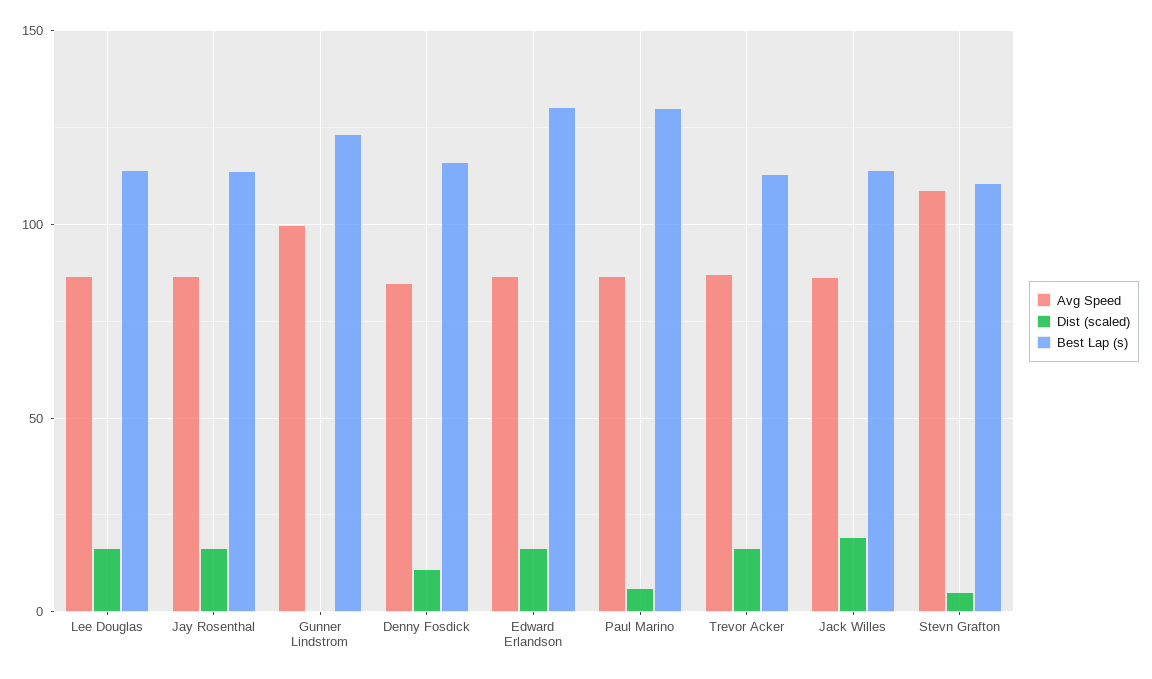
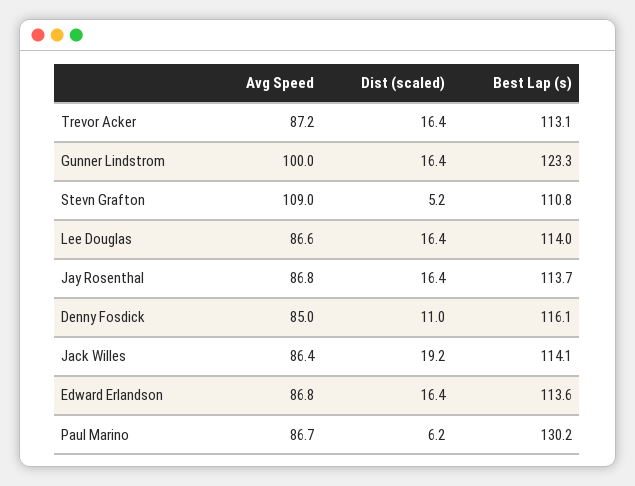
  {
    "Avg Speed": {
      "Lee Douglas": 86.6,
      "Jay Rosenthal": 86.8,
      "Gunner Lindstrom": 100,
      "Denny Fosdick": 85,
      "Edward Erlandson": 86.8,
      "Paul Marino": 86.7,
      "Trevor Acker": 87.2,
      "Jack Willes": 86.4,
      "Stevn Grafton": 109
    },
    "Dist (scaled)": {
      "Lee Douglas": 16.4,
      "Jay Rosenthal": 16.4,
-     "Gunner Lindstrom": 0,
+     "Gunner Lindstrom": 16.4,
      "Denny Fosdick": 11,
      "Edward Erlandson": 16.4,
      "Paul Marino": 6.2,
      "Trevor Acker": 16.4,
      "Jack Willes": 19.2,
      "Stevn Grafton": 5.2
    },
    "Best Lap (s)": {
      "Lee Douglas": 114,
      "Jay Rosenthal": 113.7,
      "Gunner Lindstrom": 123.3,
      "Denny Fosdick": 116.1,
-     "Edward Erlandson": 130,
+     "Edward Erlandson": 113.6,
      "Paul Marino": 130.2,
      "Trevor Acker": 113.1,
      "Jack Willes": 114.1,
      "Stevn Grafton": 110.8
    }
  }

